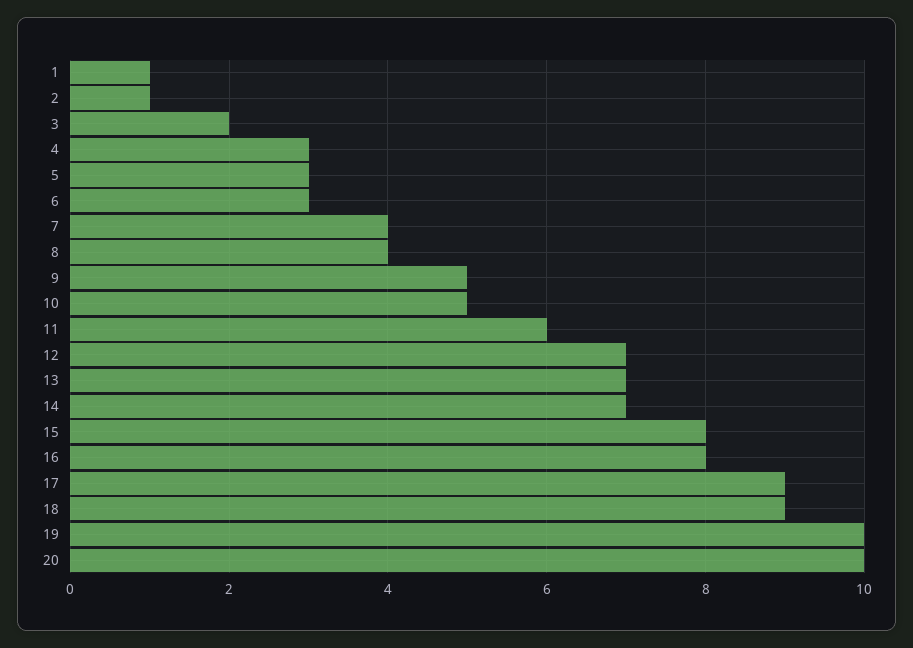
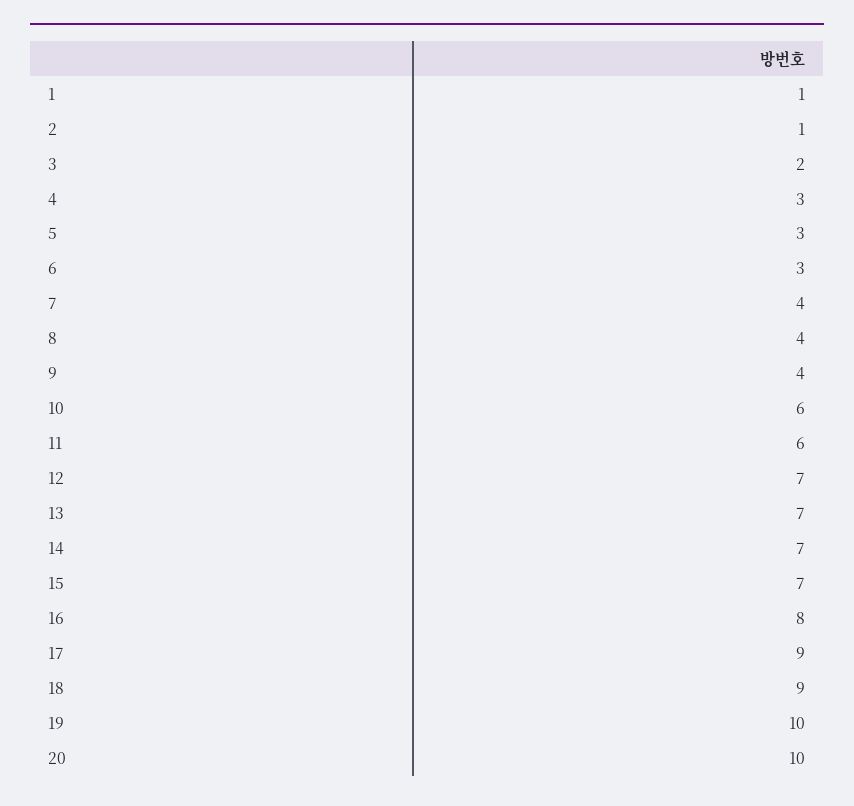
  {
    "1": 1,
    "2": 1,
    "3": 2,
    "4": 3,
    "5": 3,
    "6": 3,
    "7": 4,
    "8": 4,
-   "9": 5,
+   "9": 4,
-   "10": 5,
+   "10": 6,
    "11": 6,
    "12": 7,
    "13": 7,
    "14": 7,
-   "15": 8,
+   "15": 7,
    "16": 8,
    "17": 9,
    "18": 9,
    "19": 10,
    "20": 10
  }

